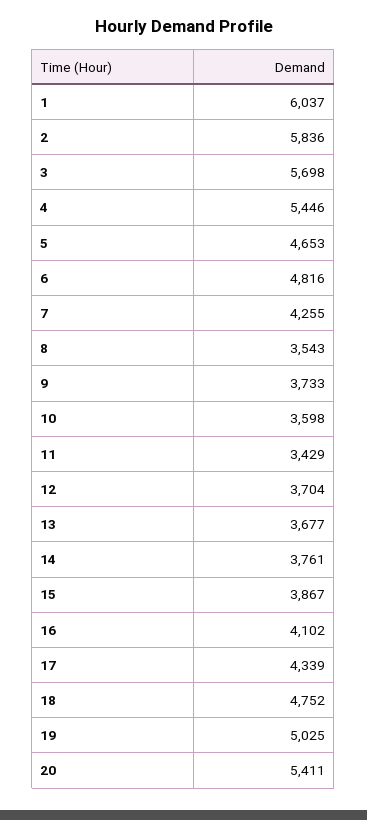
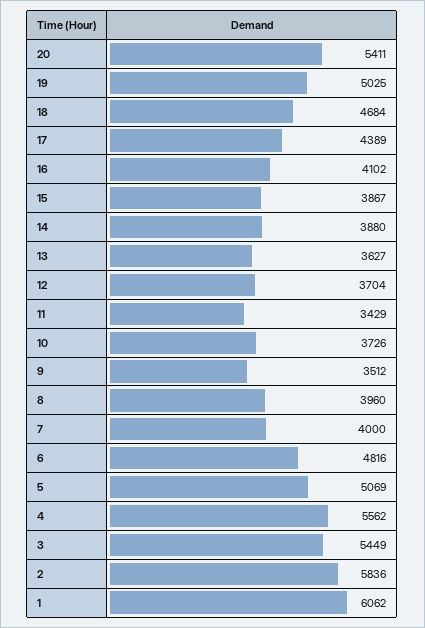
  {
-   "1": 6037,
+   "1": 6062,
    "2": 5836,
-   "3": 5698,
+   "3": 5449,
-   "4": 5446,
+   "4": 5562,
-   "5": 4653,
+   "5": 5069,
    "6": 4816,
-   "7": 4255,
+   "7": 4000,
-   "8": 3543,
+   "8": 3960,
-   "9": 3733,
+   "9": 3512,
-   "10": 3598,
+   "10": 3726,
    "11": 3429,
    "12": 3704,
-   "13": 3677,
+   "13": 3627,
-   "14": 3761,
+   "14": 3880,
    "15": 3867,
    "16": 4102,
-   "17": 4339,
+   "17": 4389,
-   "18": 4752,
+   "18": 4684,
    "19": 5025,
    "20": 5411
  }

